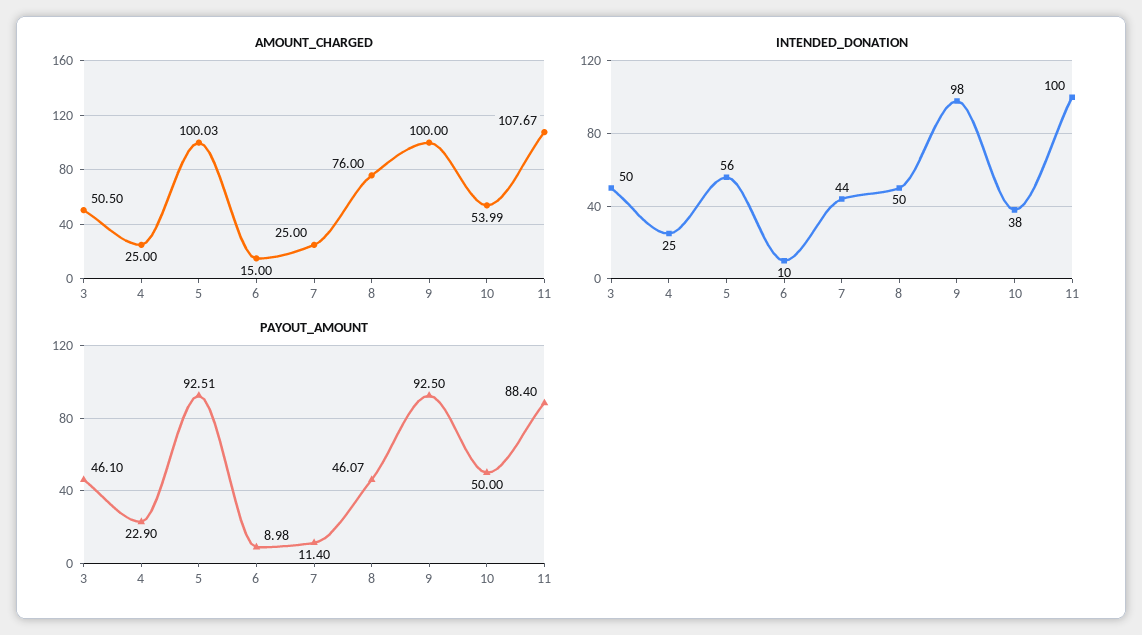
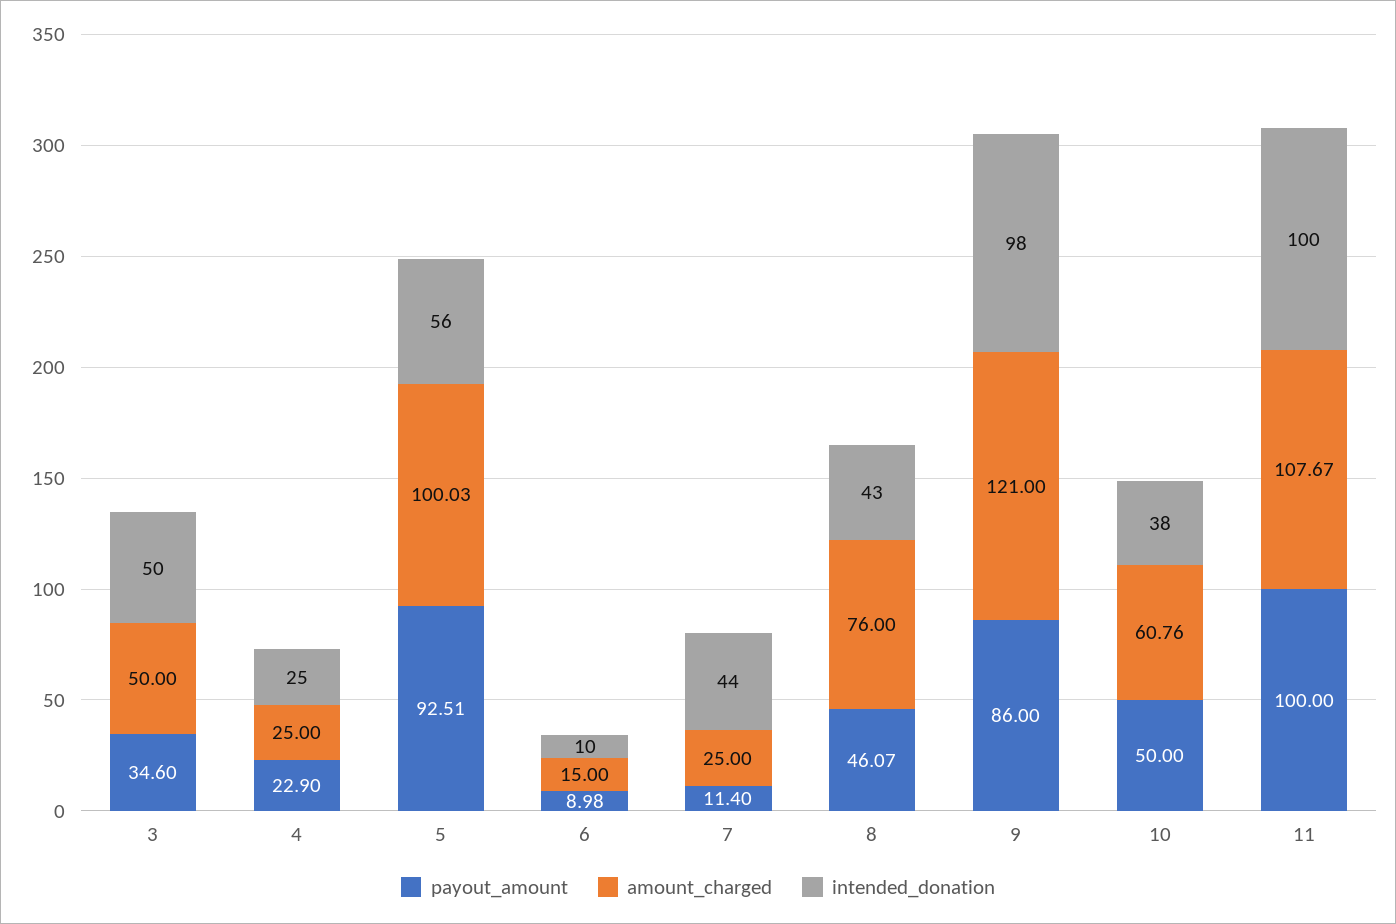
  {
    "AMOUNT_CHARGED": {
-     "3": 50.5,
+     "3": 50,
      "4": 25,
      "5": 100.03,
      "6": 15,
      "7": 25,
      "8": 76,
-     "9": 100,
+     "9": 121,
-     "10": 53.99,
+     "10": 60.76,
      "11": 107.67
    },
    "INTENDED_DONATION": {
      "3": 50,
      "4": 25,
      "5": 56,
      "6": 10,
      "7": 44,
-     "8": 50,
+     "8": 43,
      "9": 98,
      "10": 38,
      "11": 100
    },
    "PAYOUT_AMOUNT": {
-     "3": 46.1,
+     "3": 34.6,
      "4": 22.9,
      "5": 92.51,
      "6": 8.98,
      "7": 11.4,
      "8": 46.07,
-     "9": 92.5,
+     "9": 86,
      "10": 50,
-     "11": 88.4
+     "11": 100
    }
  }

